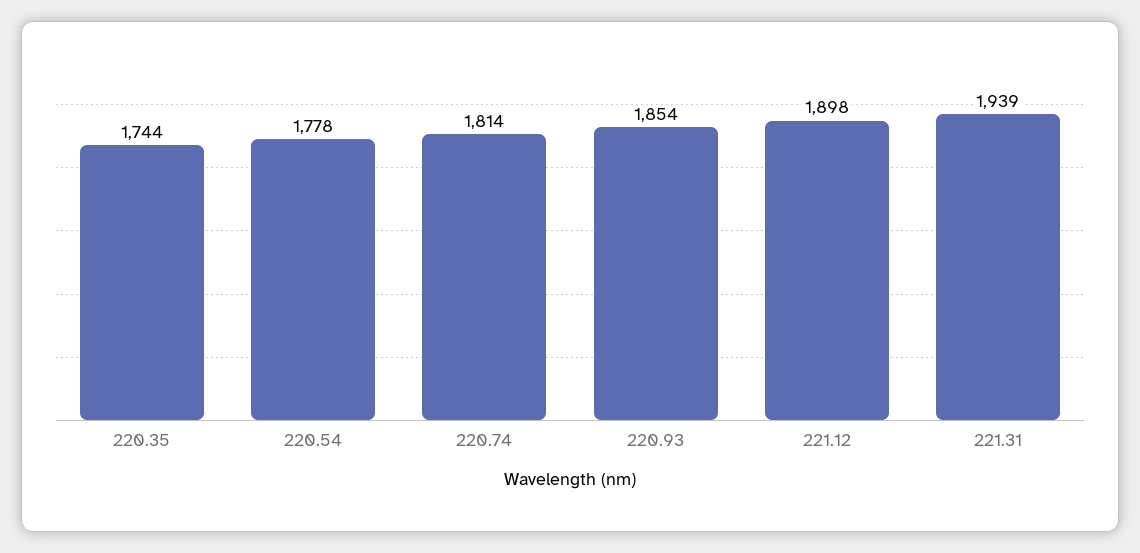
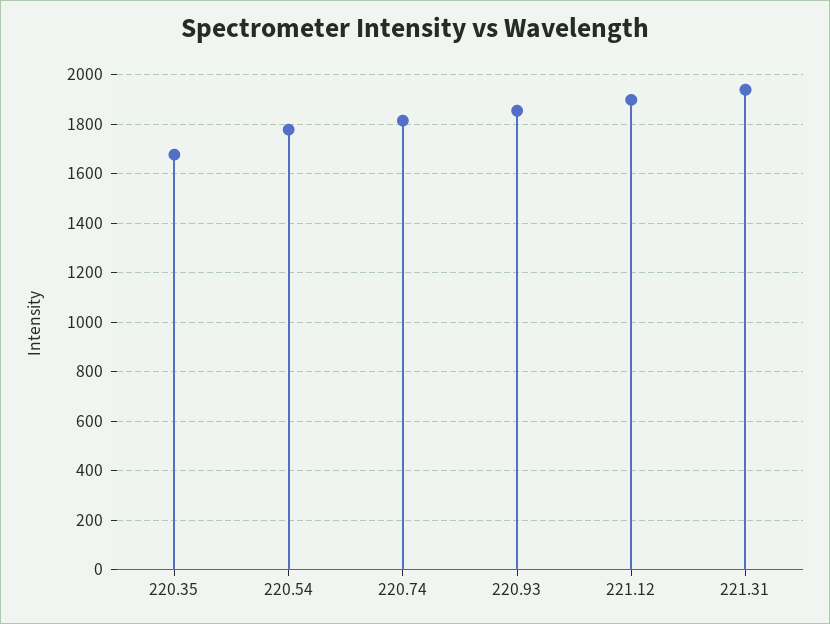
  {
-   "220.35": 1744,
+   "220.35": 1675,
    "220.54": 1778,
    "220.74": 1814,
    "220.93": 1854,
    "221.12": 1898,
    "221.31": 1939
  }

